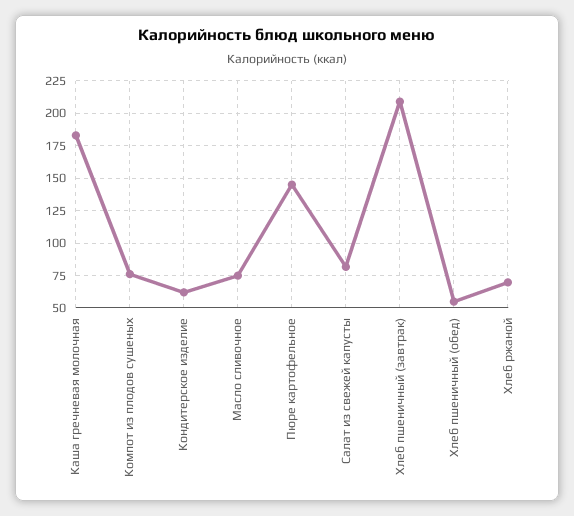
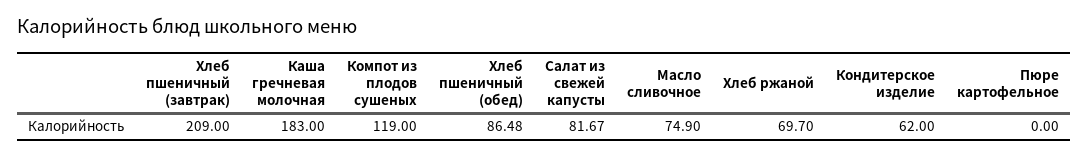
  {
    "Каша гречневая молочная": 183,
-   "Компот из плодов сушеных": 75,
+   "Компот из плодов сушеных": 119,
    "Кондитерское изделие": 62,
    "Масло сливочное": 74.9,
-   "Пюре картофельное": 145,
+   "Пюре картофельное": 0,
    "Салат из свежей капусты": 81.67,
    "Хлеб пшеничный (завтрак)": 209,
-   "Хлеб пшеничный (обед)": 55,
+   "Хлеб пшеничный (обед)": 86.48,
    "Хлеб ржаной": 69.7
  }

